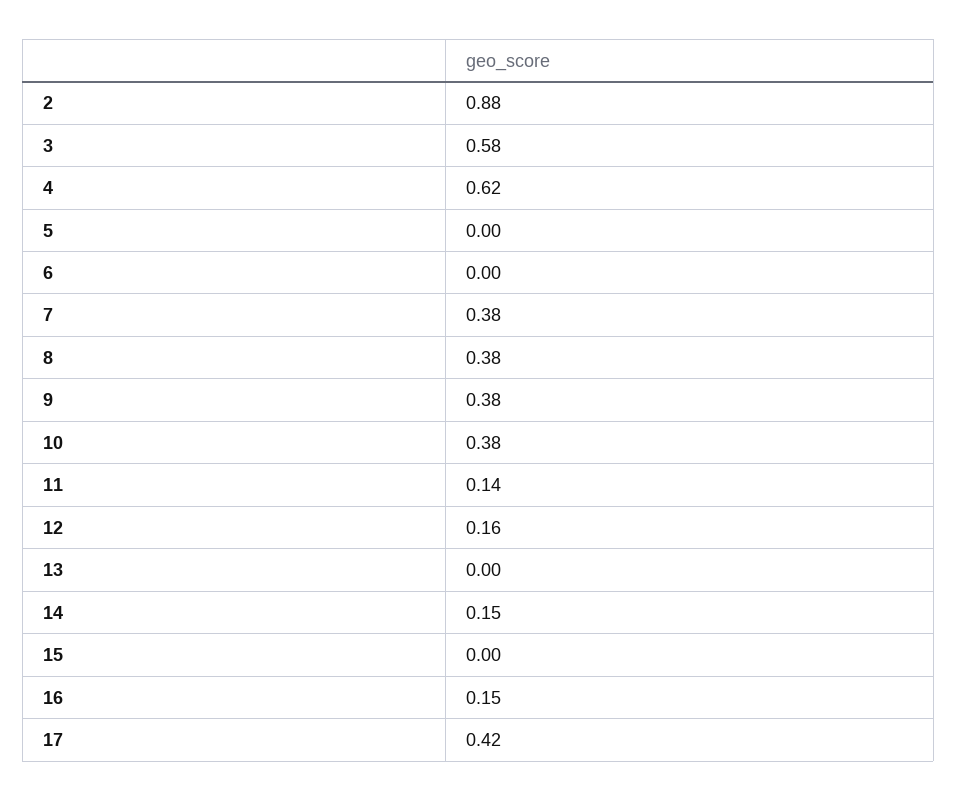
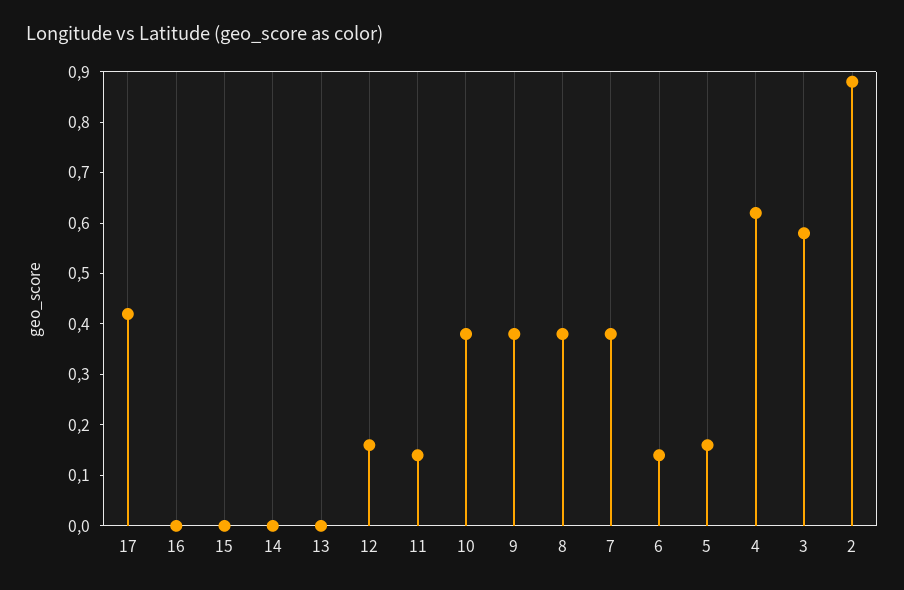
  {
    "2": 0.88,
    "3": 0.58,
    "4": 0.62,
-   "5": 0,
+   "5": 0.15,
-   "6": 0,
+   "6": 0.15,
    "7": 0.38,
    "8": 0.38,
    "9": 0.38,
    "10": 0.38,
    "11": 0.14,
    "12": 0.16,
    "13": 0,
-   "14": 0.15,
+   "14": 0,
    "15": 0,
-   "16": 0.15,
+   "16": 0,
    "17": 0.42
  }

